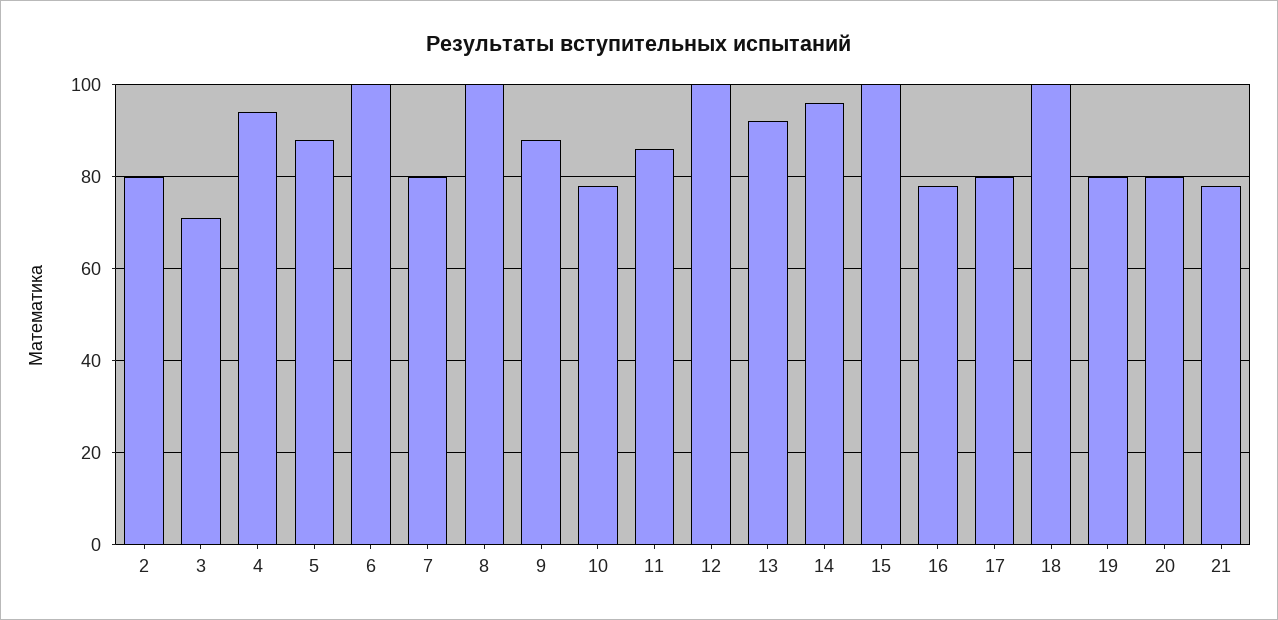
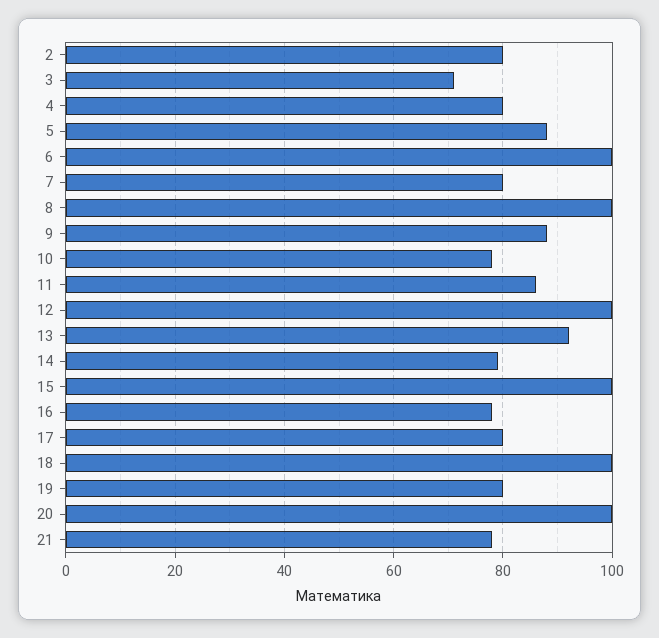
  {
    "2": 80,
    "3": 70,
-   "4": 95,
+   "4": 80,
    "5": 90,
    "6": 100,
    "7": 80,
    "8": 100,
    "9": 90,
    "10": 80,
    "11": 85,
    "12": 100,
    "13": 90,
-   "14": 95,
+   "14": 80,
    "15": 100,
    "16": 80,
    "17": 80,
    "18": 100,
    "19": 80,
-   "20": 80,
+   "20": 100,
    "21": 80
  }

